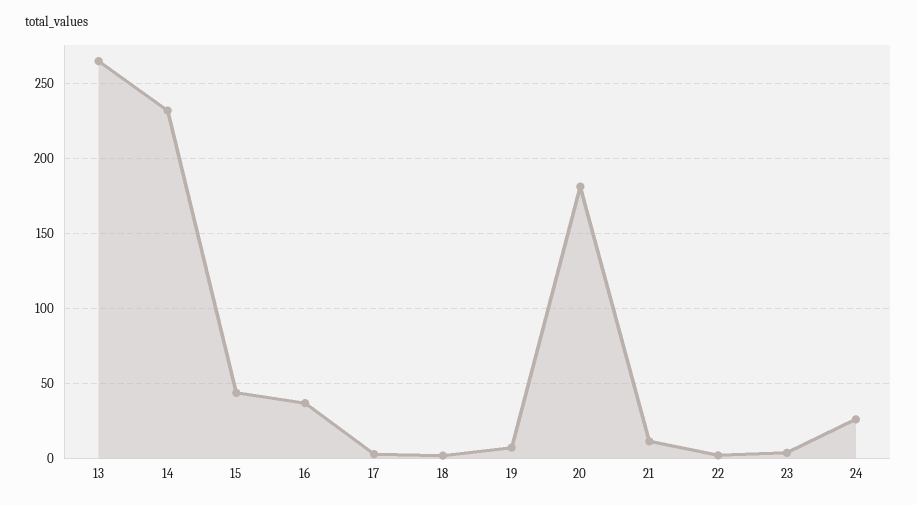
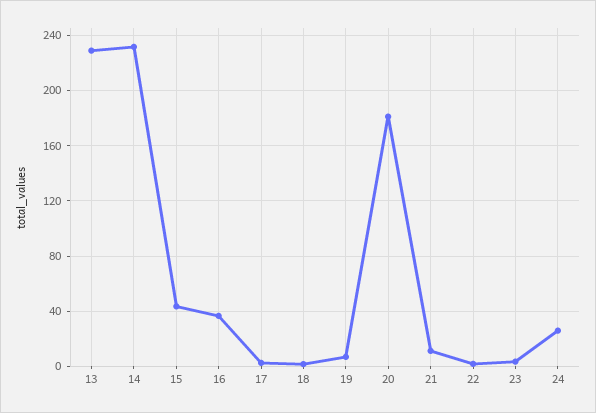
  {
-   "13": 265,
+   "13": 230,
    "14": 230,
    "15": 45,
    "16": 35,
    "17": 5,
    "18": 0,
    "19": 5,
    "20": 180,
    "21": 10,
    "22": 0,
    "23": 5,
    "24": 25
  }

